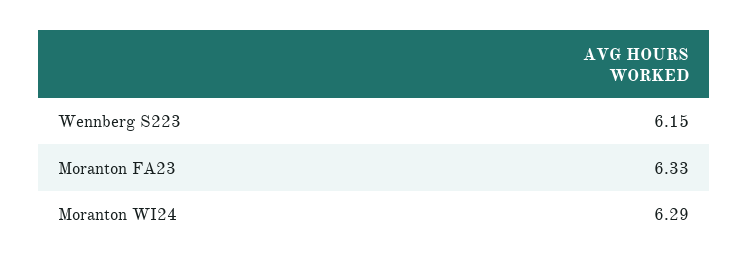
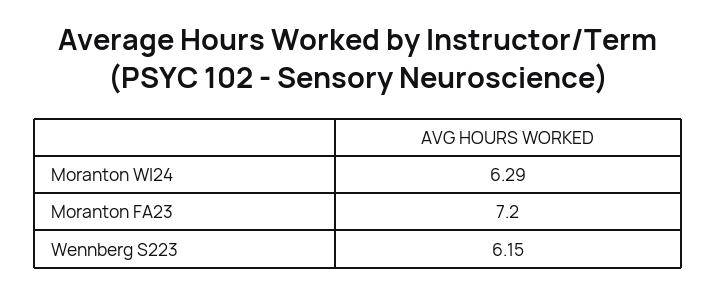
  {
    "Wennberg S223": 6.15,
-   "Moranton FA23": 6.33,
+   "Moranton FA23": 7.2,
    "Moranton WI24": 6.29
  }

